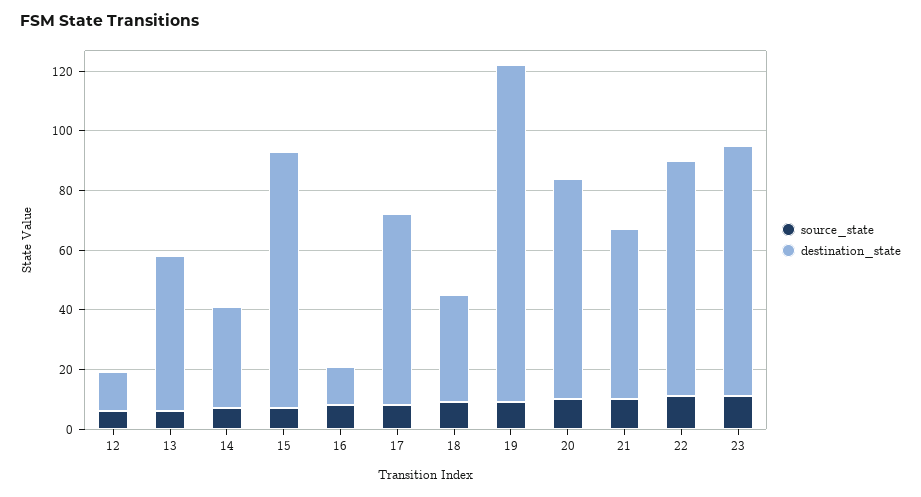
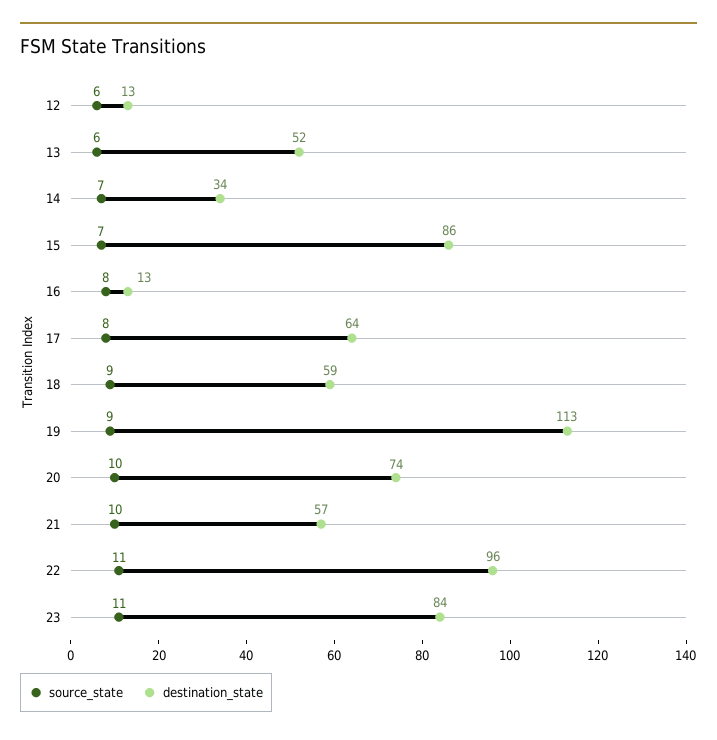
  {
    "source_state": {
      "12": 6,
      "13": 6,
      "14": 7,
      "15": 7,
      "16": 8,
      "17": 8,
      "18": 9,
      "19": 9,
      "20": 10,
      "21": 10,
      "22": 11,
      "23": 11
    },
    "destination_state": {
      "12": 13,
      "13": 52,
      "14": 34,
      "15": 86,
      "16": 13,
      "17": 64,
-     "18": 35,
+     "18": 59,
      "19": 113,
      "20": 74,
      "21": 57,
-     "22": 80,
+     "22": 96,
      "23": 84
    }
  }

